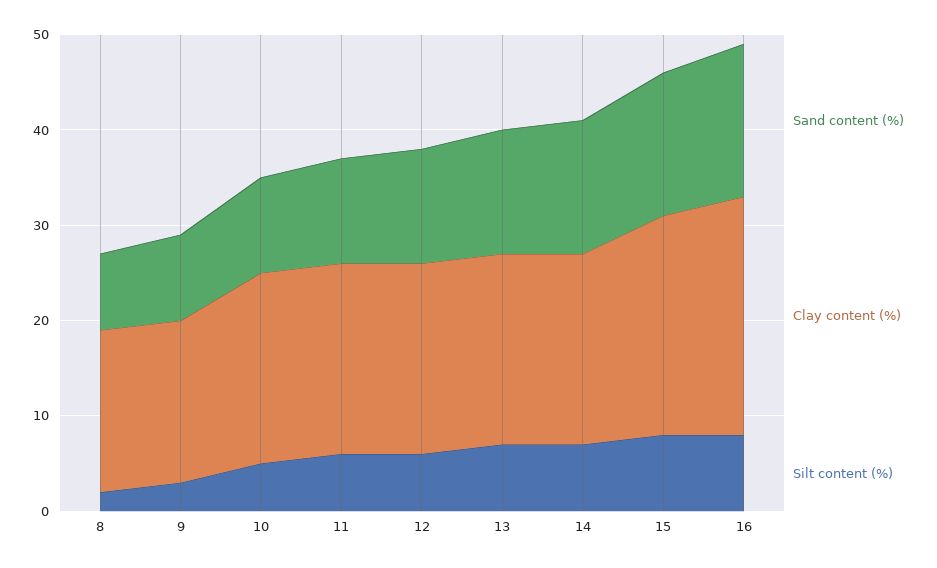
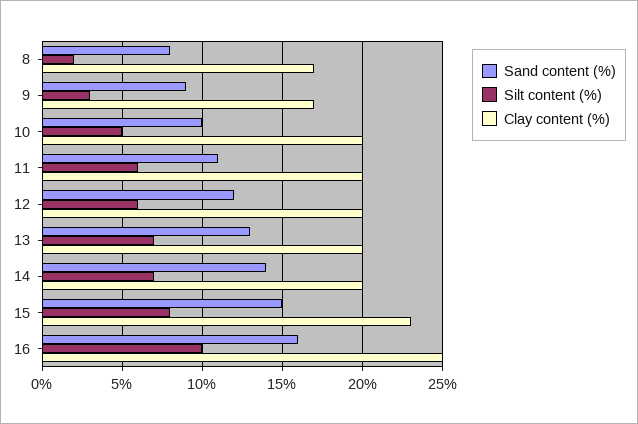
  {
    "Sand content (%)": {
      "8": 8,
      "9": 9,
      "10": 10,
      "11": 11,
      "12": 12,
      "13": 13,
      "14": 14,
      "15": 15,
      "16": 16
    },
    "Clay content (%)": {
      "8": 17,
      "9": 17,
      "10": 20,
      "11": 20,
      "12": 20,
      "13": 20,
      "14": 20,
      "15": 23,
      "16": 25
    },
    "Silt content (%)": {
      "8": 2,
      "9": 3,
      "10": 5,
      "11": 6,
      "12": 6,
      "13": 7,
      "14": 7,
      "15": 8,
-     "16": 8
+     "16": 10
    }
  }

